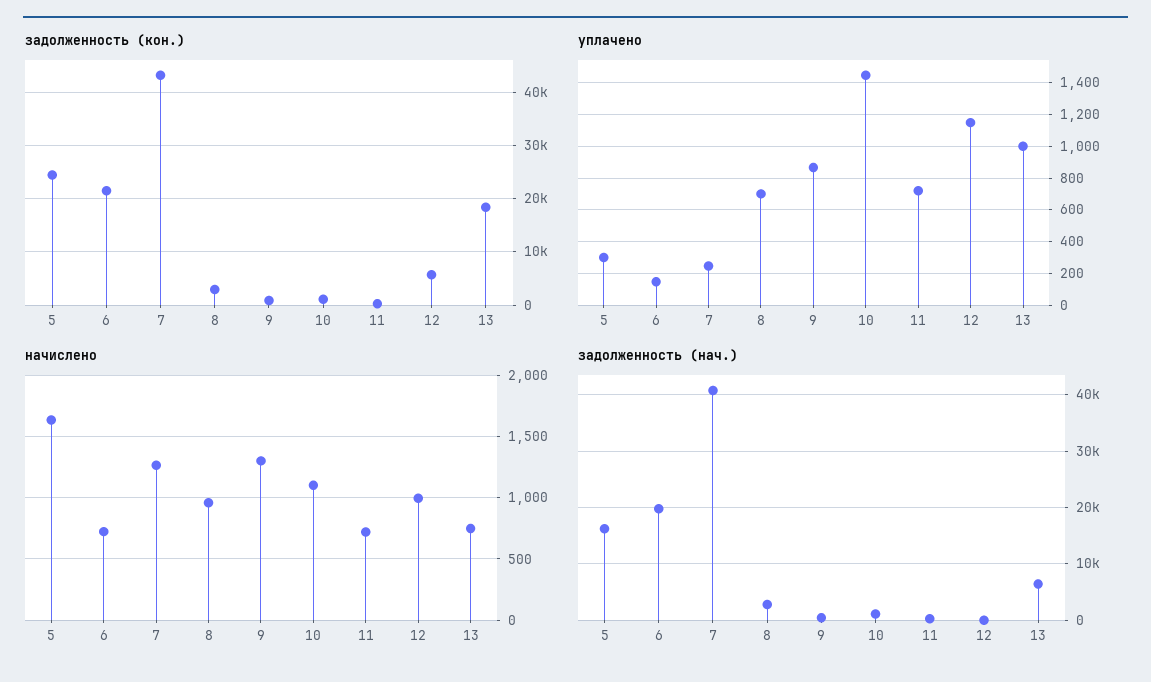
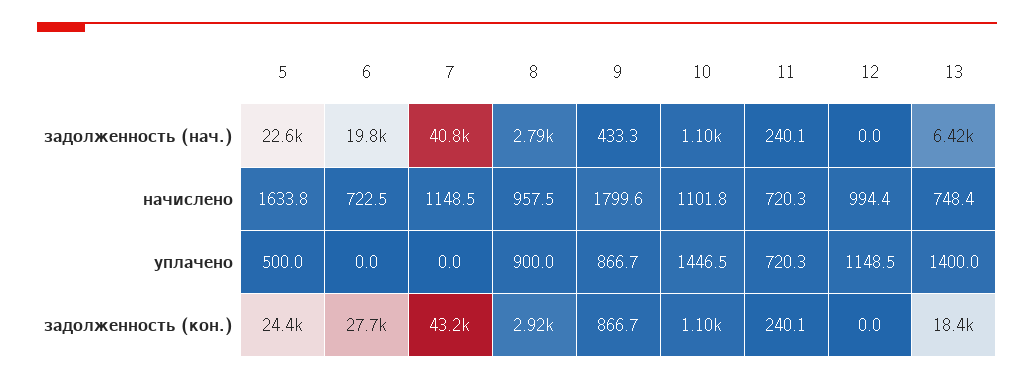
  {
    "задолженность (кон.)": {
      "5": 24400,
-     "6": 22000,
+     "6": 27700,
      "7": 43200,
      "8": 2920,
      "9": 866.7,
      "10": 1100,
      "11": 240.1,
-     "12": 6000,
+     "12": 0,
      "13": 18400
    },
    "уплачено": {
-     "5": 300,
+     "5": 500,
-     "6": 150,
+     "6": 0,
-     "7": 250,
+     "7": 0,
-     "8": 700,
+     "8": 900,
      "9": 866.7,
      "10": 1446.5,
      "11": 720.3,
      "12": 1148.5,
-     "13": 1000
+     "13": 1400
    },
    "начислено": {
      "5": 1633.8,
      "6": 722.5,
-     "7": 1250,
+     "7": 1148.5,
      "8": 957.5,
-     "9": 1300,
+     "9": 1799.6,
      "10": 1101.8,
      "11": 720.3,
      "12": 994.4,
      "13": 748.4
    },
    "задолженность (нач.)": {
-     "5": 16000,
+     "5": 22600,
      "6": 19800,
      "7": 40800,
      "8": 2790,
      "9": 433.3,
      "10": 1100,
      "11": 240.1,
      "12": 0,
      "13": 6420
    }
  }

